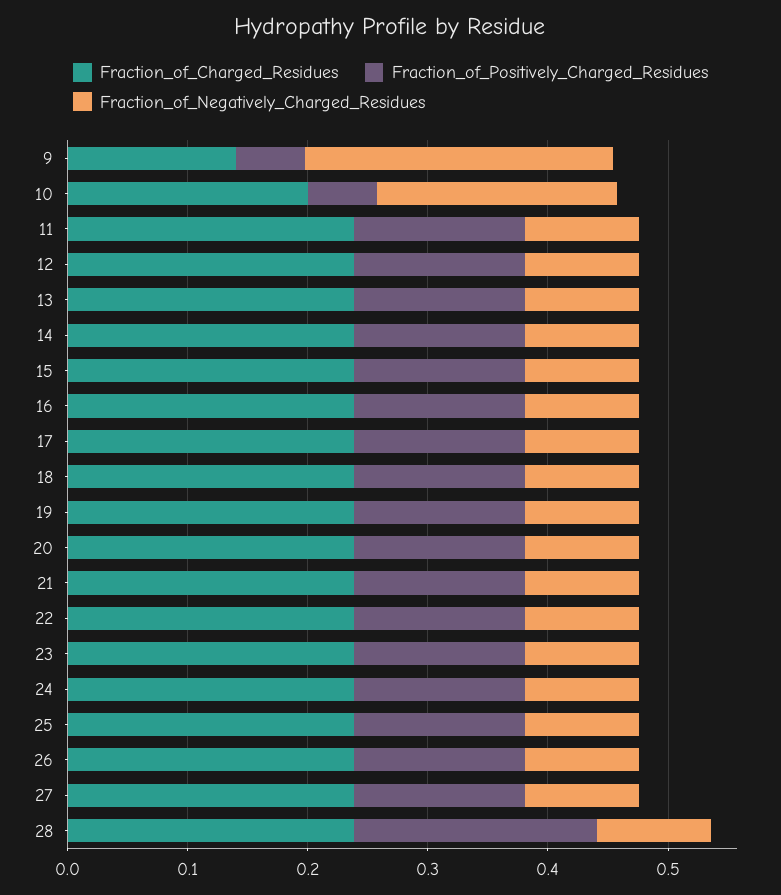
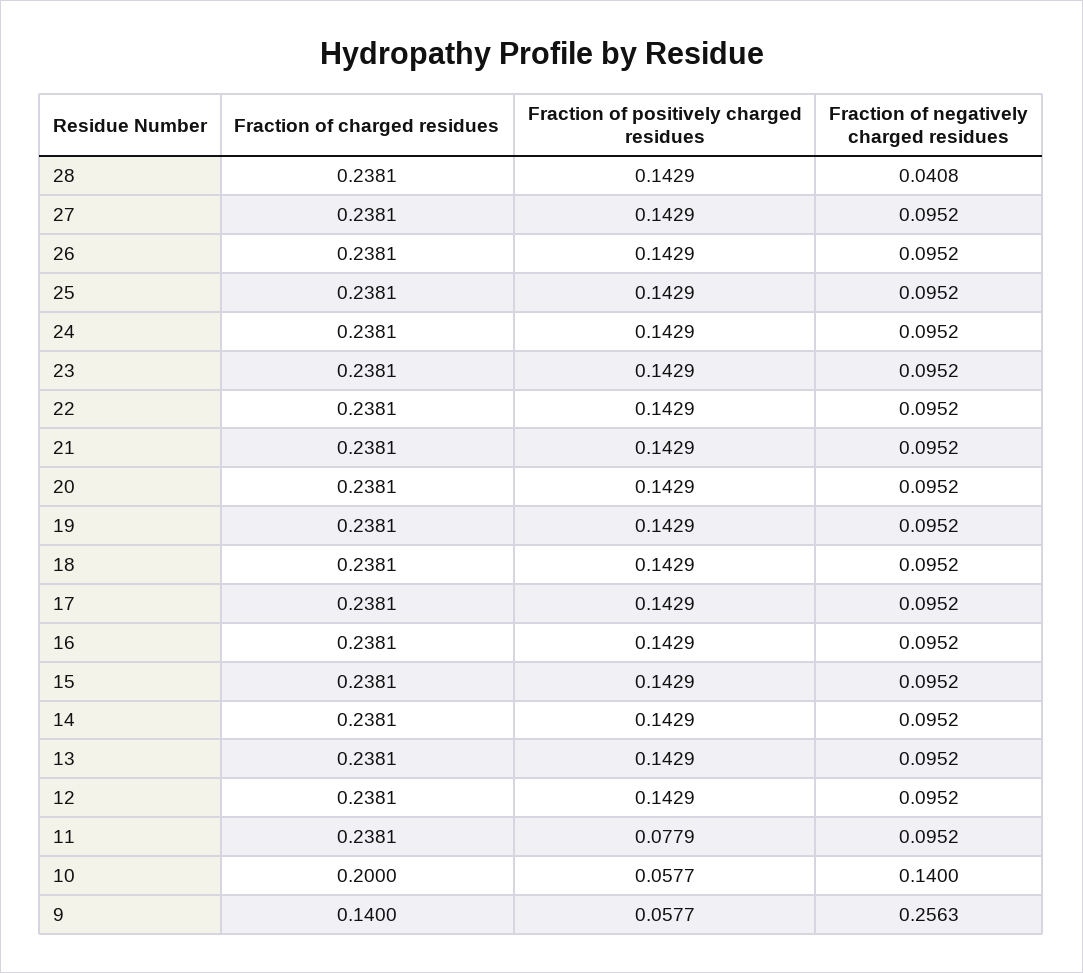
  {
    "Fraction_of_Charged_Residues": {
      "9": 0.14,
      "10": 0.2,
      "11": 0.2381,
      "12": 0.2381,
      "13": 0.2381,
      "14": 0.2381,
      "15": 0.2381,
      "16": 0.2381,
      "17": 0.2381,
      "18": 0.2381,
      "19": 0.2381,
      "20": 0.2381,
      "21": 0.2381,
      "22": 0.2381,
      "23": 0.2381,
      "24": 0.2381,
      "25": 0.2381,
      "26": 0.2381,
      "27": 0.2381,
      "28": 0.2381
    },
    "Fraction_of_Positively_Charged_Residues": {
      "9": 0.0577,
      "10": 0.0577,
-     "11": 0.14,
+     "11": 0.0779,
      "12": 0.1429,
      "13": 0.1429,
      "14": 0.1429,
      "15": 0.1429,
      "16": 0.1429,
      "17": 0.1429,
      "18": 0.1429,
      "19": 0.1429,
      "20": 0.1429,
      "21": 0.1429,
      "22": 0.1429,
      "23": 0.1429,
      "24": 0.1429,
      "25": 0.1429,
      "26": 0.1429,
      "27": 0.1429,
-     "28": 0.2
+     "28": 0.1429
    },
    "Fraction_of_Negatively_Charged_Residues": {
      "9": 0.2563,
-     "10": 0.2,
+     "10": 0.14,
      "11": 0.0952,
      "12": 0.0952,
      "13": 0.0952,
      "14": 0.0952,
      "15": 0.0952,
      "16": 0.0952,
      "17": 0.0952,
      "18": 0.0952,
      "19": 0.0952,
      "20": 0.0952,
      "21": 0.0952,
      "22": 0.0952,
      "23": 0.0952,
      "24": 0.0952,
      "25": 0.0952,
      "26": 0.0952,
      "27": 0.0952,
-     "28": 0.1
+     "28": 0.0408
    }
  }

